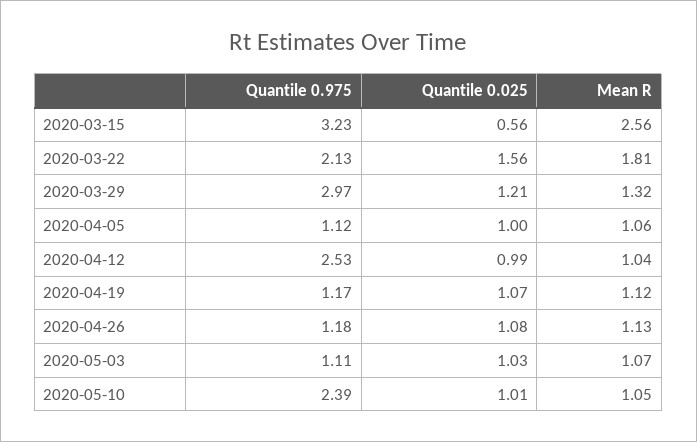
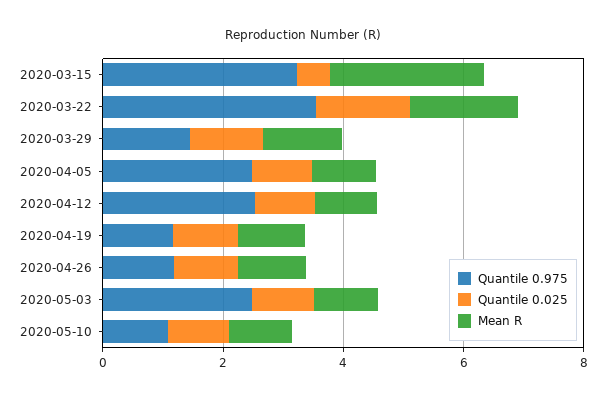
  {
    "Quantile 0.975": {
      "2020-03-15": 3.23,
-     "2020-03-22": 2.13,
+     "2020-03-22": 3.5,
-     "2020-03-29": 2.97,
+     "2020-03-29": 1.5,
-     "2020-04-05": 1.12,
+     "2020-04-05": 2.5,
      "2020-04-12": 2.53,
      "2020-04-19": 1.17,
      "2020-04-26": 1.18,
-     "2020-05-03": 1.11,
+     "2020-05-03": 2.5,
-     "2020-05-10": 2.39
+     "2020-05-10": 1
    },
    "Quantile 0.025": {
      "2020-03-15": 0.56,
      "2020-03-22": 1.56,
      "2020-03-29": 1.21,
      "2020-04-05": 1,
      "2020-04-12": 0.99,
      "2020-04-19": 1.07,
      "2020-04-26": 1.08,
      "2020-05-03": 1.03,
      "2020-05-10": 1.01
    },
    "Mean R": {
      "2020-03-15": 2.56,
      "2020-03-22": 1.81,
      "2020-03-29": 1.32,
      "2020-04-05": 1.06,
      "2020-04-12": 1.04,
      "2020-04-19": 1.12,
      "2020-04-26": 1.13,
      "2020-05-03": 1.07,
      "2020-05-10": 1.05
    }
  }

